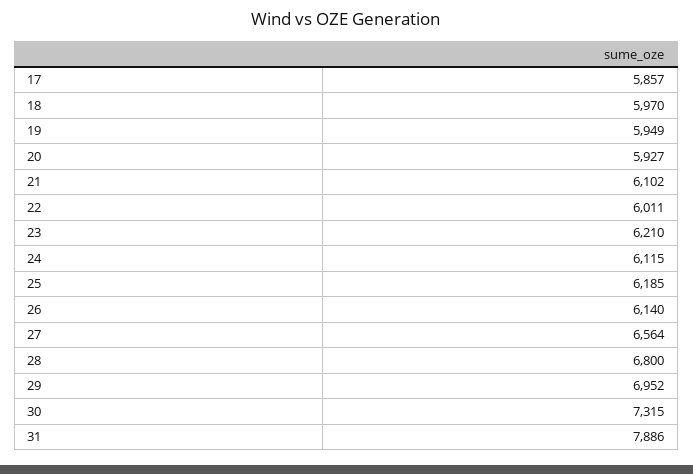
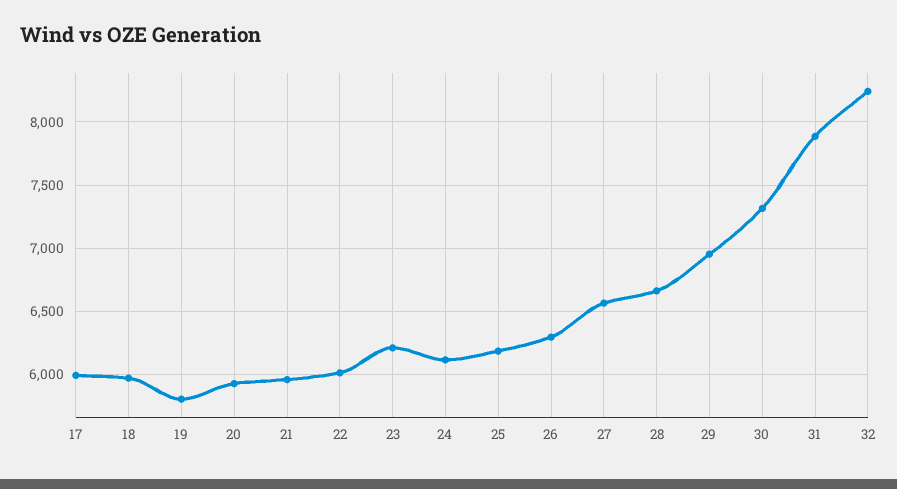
  {
-   "17": 5857,
+   "17": 6000,
    "18": 5970,
-   "19": 5949,
+   "19": 5800,
    "20": 5927,
-   "21": 6102,
+   "21": 5950,
    "22": 6011,
    "23": 6210,
    "24": 6115,
    "25": 6185,
-   "26": 6140,
+   "26": 6300,
    "27": 6564,
-   "28": 6800,
+   "28": 6650,
    "29": 6952,
    "30": 7315,
-   "31": 7886
+   "31": 7886,
+   "32": 8250
  }

